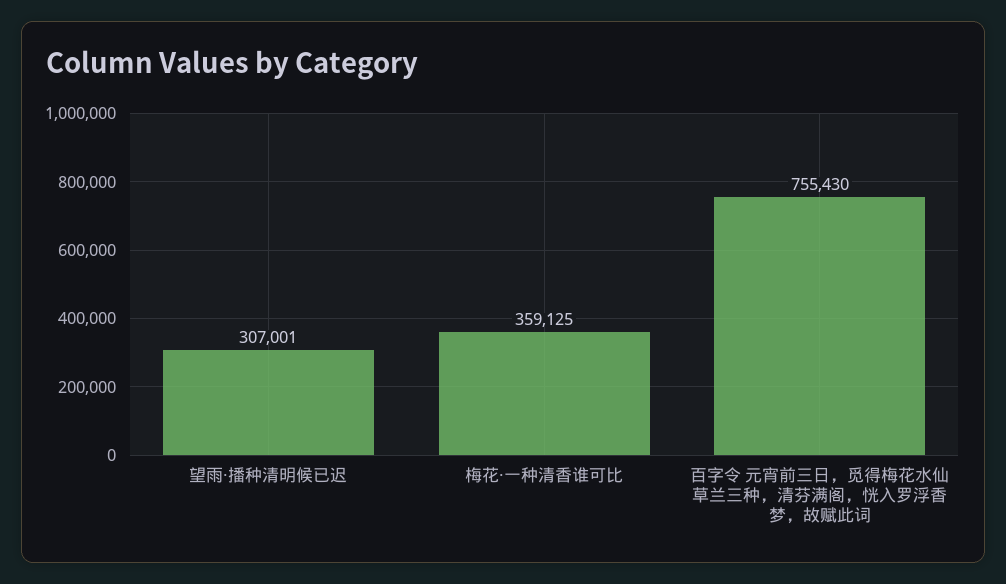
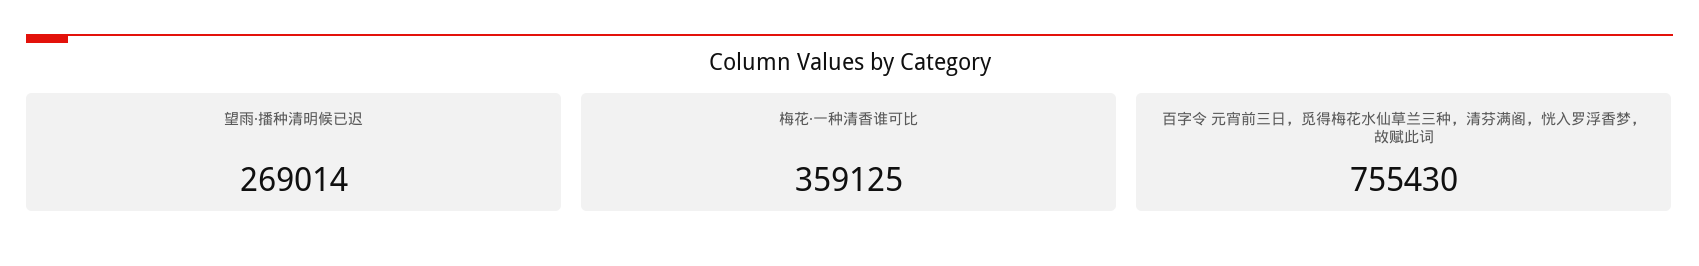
  {
-   "望雨·播种清明候已迟": 307001,
+   "望雨·播种清明候已迟": 269014,
    "梅花·一种清香谁可比": 359125,
    "百字令 元宵前三日，觅得梅花水仙草兰三种，清芬满阁，恍入罗浮香梦，故赋此词": 755430
  }

